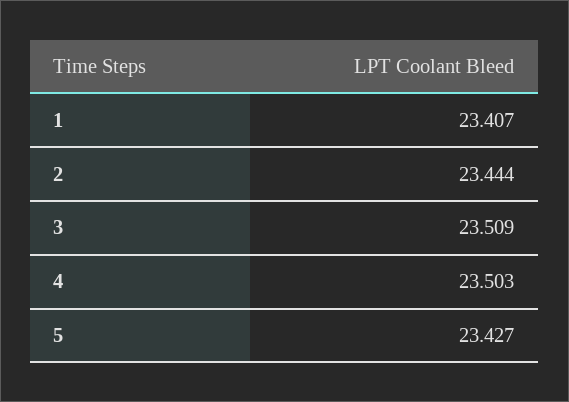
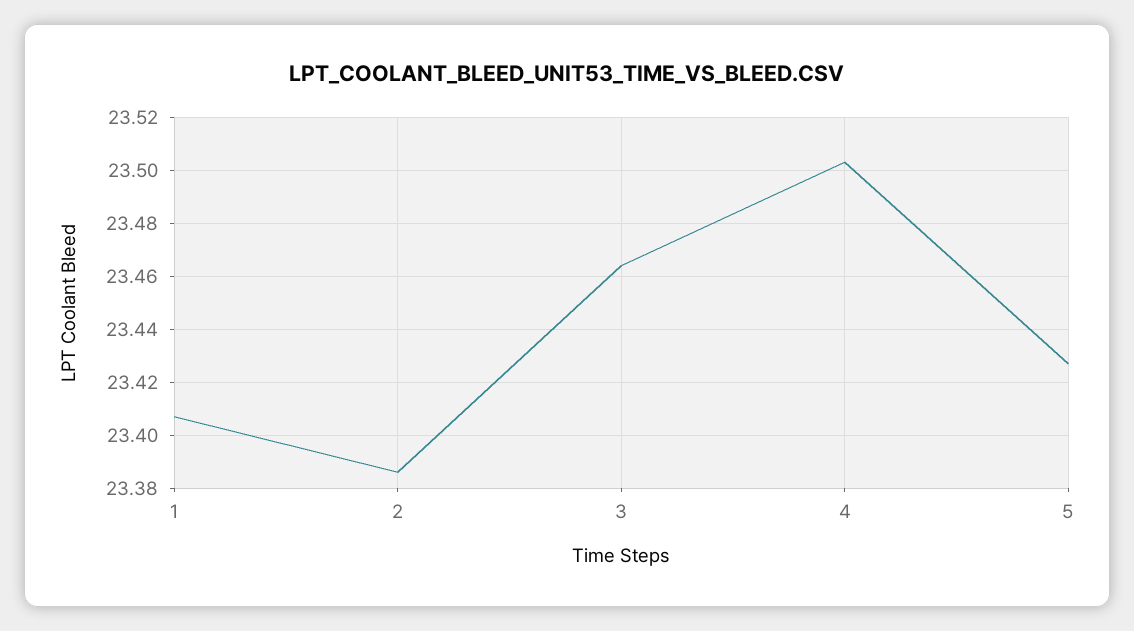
  {
    "1": 23.407,
-   "2": 23.444,
+   "2": 23.385,
-   "3": 23.509,
+   "3": 23.465,
    "4": 23.503,
    "5": 23.427
  }

